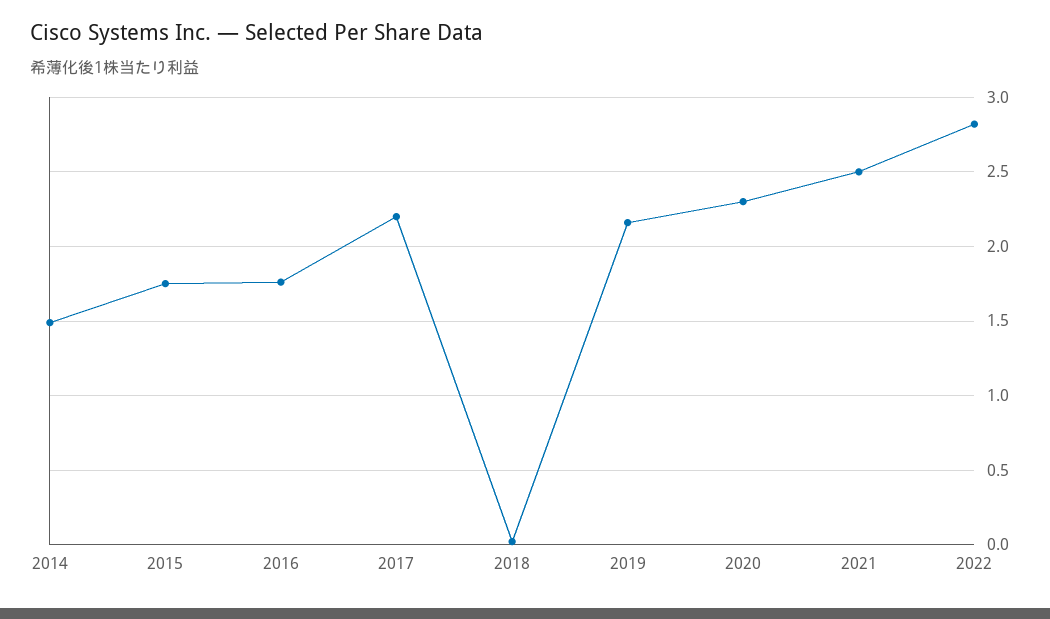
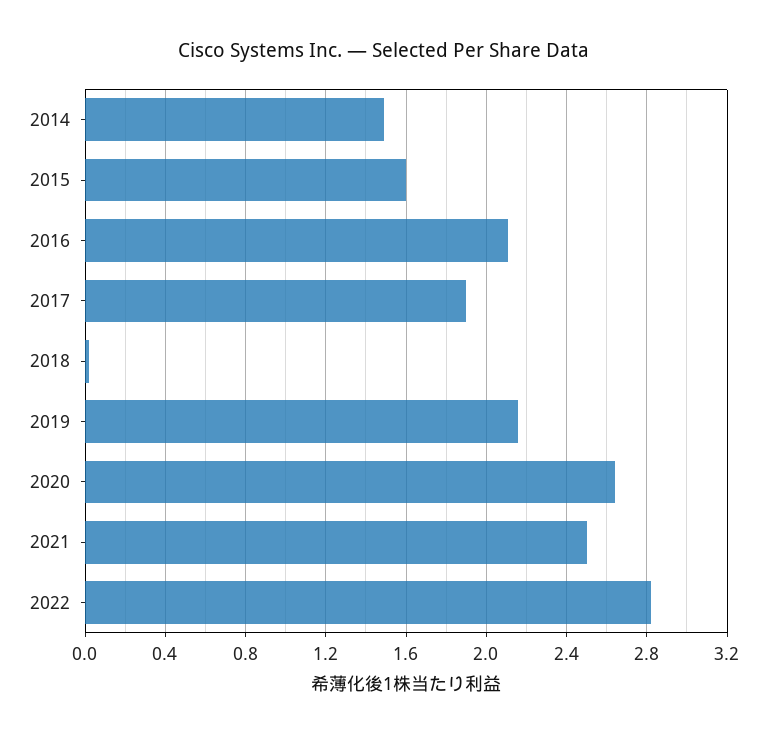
  {
    "2014": 1.5,
-   "2015": 1.75,
+   "2015": 1.6,
-   "2016": 1.75,
+   "2016": 2.1,
-   "2017": 2.2,
+   "2017": 1.9,
    "2018": 0,
    "2019": 2.15,
-   "2020": 2.3,
+   "2020": 2.65,
    "2021": 2.5,
    "2022": 2.8
  }

